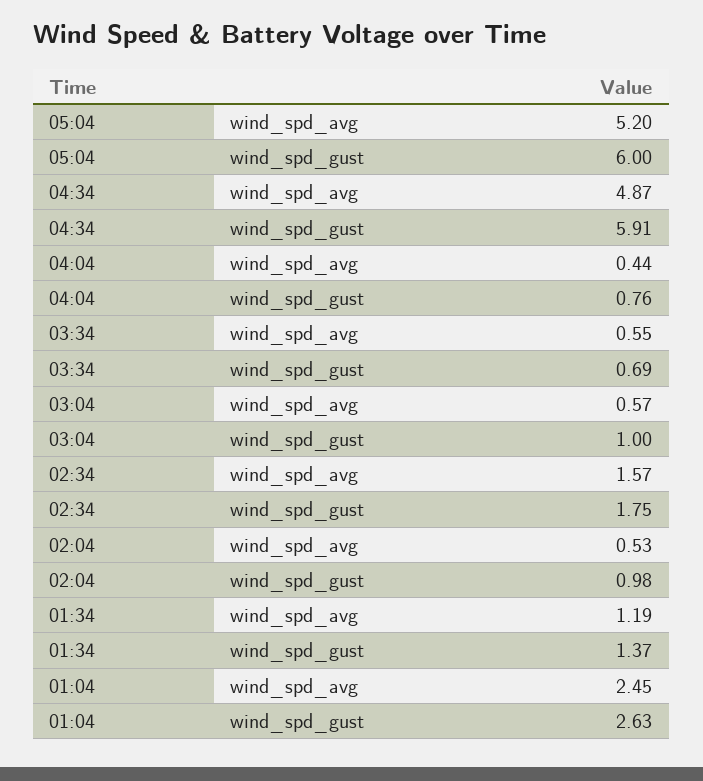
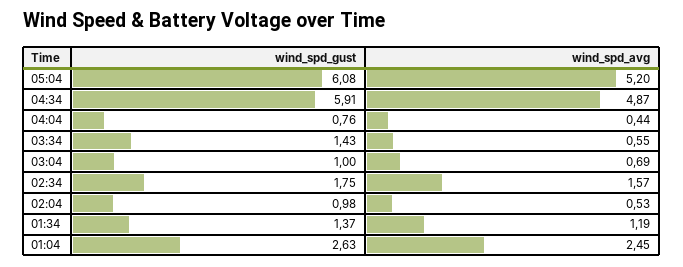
  {
    "05:04": {
      "wind_spd_avg": 5.2,
-     "wind_spd_gust": 6
+     "wind_spd_gust": 6.08
    },
    "04:34": {
      "wind_spd_avg": 4.87,
      "wind_spd_gust": 5.91
    },
    "04:04": {
      "wind_spd_avg": 0.44,
      "wind_spd_gust": 0.76
    },
    "03:34": {
      "wind_spd_avg": 0.55,
-     "wind_spd_gust": 0.69
+     "wind_spd_gust": 1.43
    },
    "03:04": {
-     "wind_spd_avg": 0.57,
+     "wind_spd_avg": 0.69,
      "wind_spd_gust": 1
    },
    "02:34": {
      "wind_spd_avg": 1.57,
      "wind_spd_gust": 1.75
    },
    "02:04": {
      "wind_spd_avg": 0.53,
      "wind_spd_gust": 0.98
    },
    "01:34": {
      "wind_spd_avg": 1.19,
      "wind_spd_gust": 1.37
    },
    "01:04": {
      "wind_spd_avg": 2.45,
      "wind_spd_gust": 2.63
    }
  }

